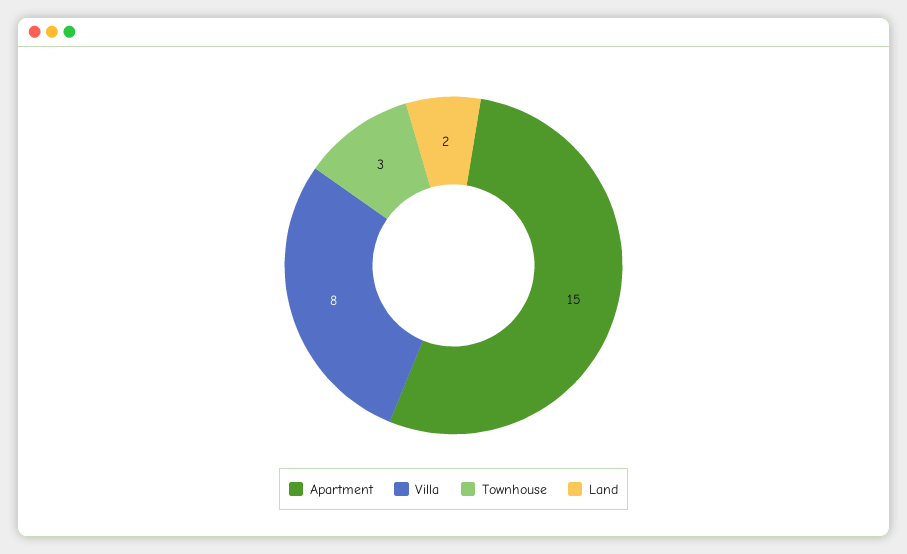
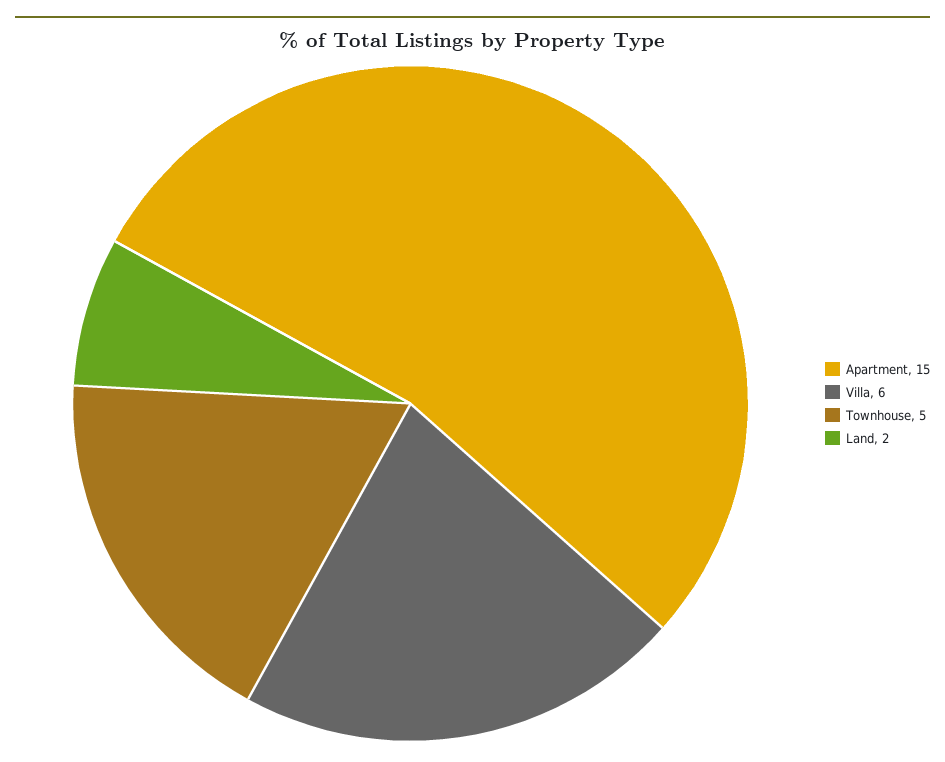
  {
    "Apartment": 15,
-   "Villa": 8,
+   "Villa": 6,
-   "Townhouse": 3,
+   "Townhouse": 5,
    "Land": 2
  }

